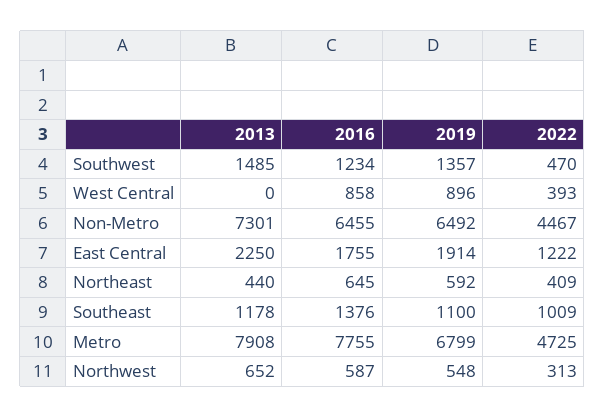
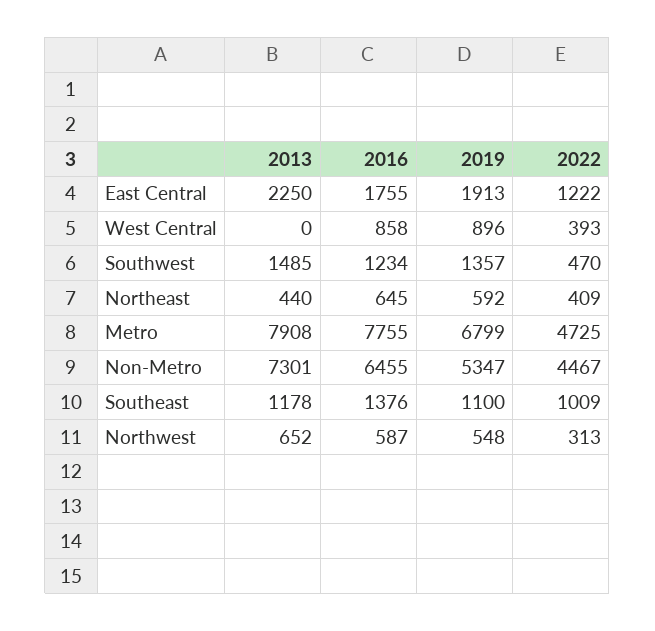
  {
    "2013": {
      "Southwest": 1485,
      "West Central": 0,
      "Non-Metro": 7301,
      "East Central": 2250,
      "Northeast": 440,
      "Southeast": 1178,
      "Metro": 7908,
      "Northwest": 652
    },
    "2016": {
      "Southwest": 1234,
      "West Central": 858,
      "Non-Metro": 6455,
      "East Central": 1755,
      "Northeast": 645,
      "Southeast": 1376,
      "Metro": 7755,
      "Northwest": 587
    },
    "2019": {
      "Southwest": 1357,
      "West Central": 896,
-     "Non-Metro": 6492,
+     "Non-Metro": 5347,
-     "East Central": 1914,
+     "East Central": 1913,
      "Northeast": 592,
      "Southeast": 1100,
      "Metro": 6799,
      "Northwest": 548
    },
    "2022": {
      "Southwest": 470,
      "West Central": 393,
      "Non-Metro": 4467,
      "East Central": 1222,
      "Northeast": 409,
      "Southeast": 1009,
      "Metro": 4725,
      "Northwest": 313
    }
  }

